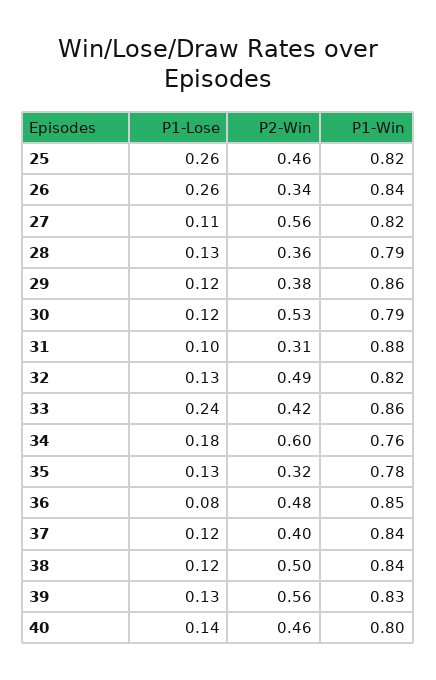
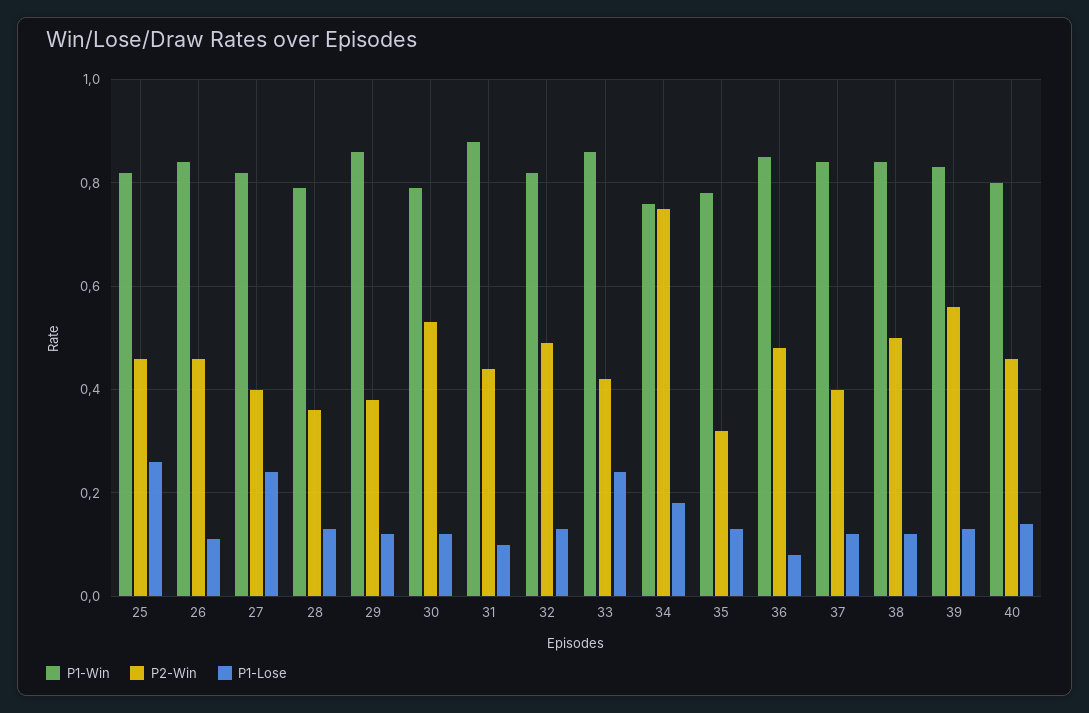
  {
    "P1-Lose": {
      "25": 0.26,
-     "26": 0.26,
+     "26": 0.1,
-     "27": 0.11,
+     "27": 0.25,
      "28": 0.13,
      "29": 0.12,
      "30": 0.12,
      "31": 0.1,
      "32": 0.13,
      "33": 0.24,
      "34": 0.18,
      "35": 0.13,
      "36": 0.08,
      "37": 0.12,
      "38": 0.12,
      "39": 0.13,
      "40": 0.14
    },
    "P2-Win": {
      "25": 0.46,
-     "26": 0.34,
+     "26": 0.45,
-     "27": 0.56,
+     "27": 0.4,
      "28": 0.36,
      "29": 0.38,
      "30": 0.53,
-     "31": 0.31,
+     "31": 0.45,
      "32": 0.49,
      "33": 0.42,
-     "34": 0.6,
+     "34": 0.75,
      "35": 0.32,
      "36": 0.48,
      "37": 0.4,
      "38": 0.5,
      "39": 0.56,
      "40": 0.46
    },
    "P1-Win": {
      "25": 0.82,
      "26": 0.84,
      "27": 0.82,
      "28": 0.79,
      "29": 0.86,
      "30": 0.79,
      "31": 0.88,
      "32": 0.82,
      "33": 0.86,
      "34": 0.76,
      "35": 0.78,
      "36": 0.85,
      "37": 0.84,
      "38": 0.84,
      "39": 0.83,
      "40": 0.8
    }
  }

